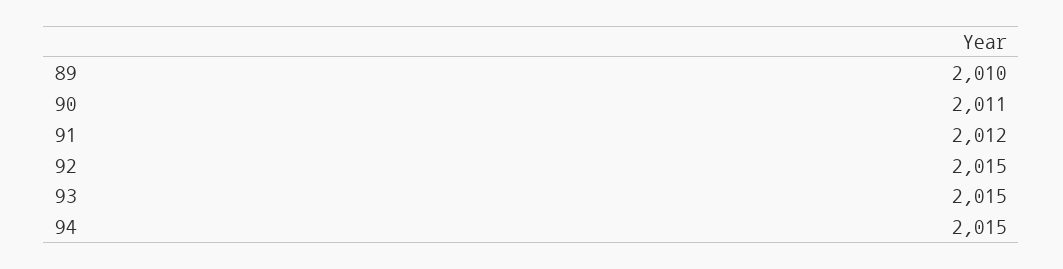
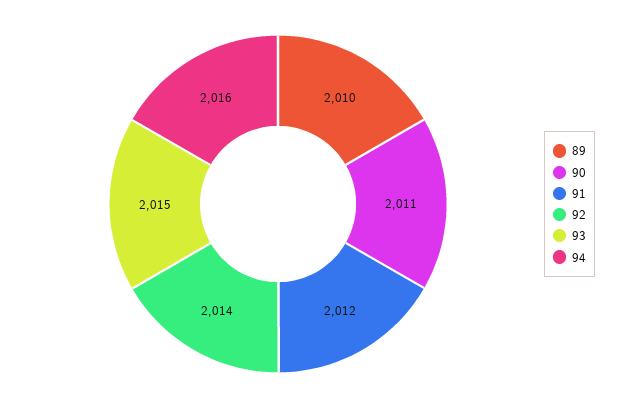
  {
    "89": 2010,
    "90": 2011,
    "91": 2012,
-   "92": 2015,
+   "92": 2014,
    "93": 2015,
-   "94": 2015
+   "94": 2016
  }

